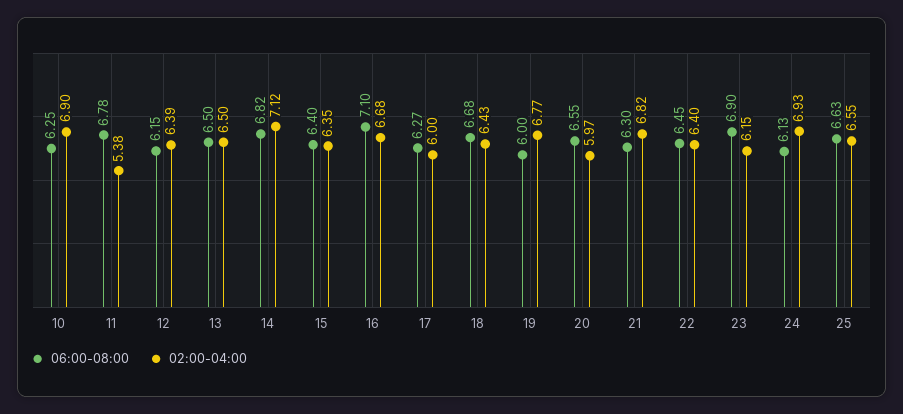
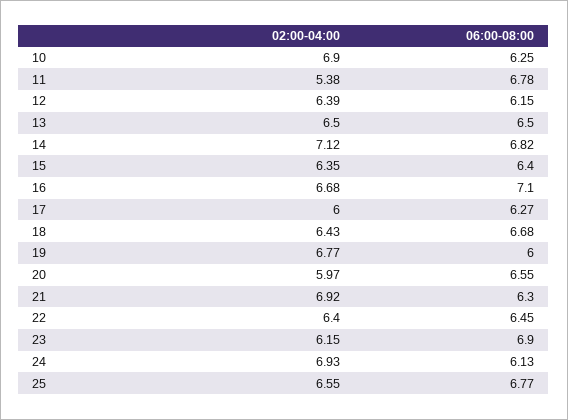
  {
    "06:00-08:00": {
      "10": 6.25,
      "11": 6.78,
      "12": 6.15,
      "13": 6.5,
      "14": 6.82,
      "15": 6.4,
      "16": 7.1,
      "17": 6.27,
      "18": 6.68,
      "19": 6,
      "20": 6.55,
      "21": 6.3,
      "22": 6.45,
      "23": 6.9,
      "24": 6.13,
-     "25": 6.63
+     "25": 6.77
    },
    "02:00-04:00": {
      "10": 6.9,
      "11": 5.38,
      "12": 6.39,
      "13": 6.5,
      "14": 7.12,
      "15": 6.35,
      "16": 6.68,
      "17": 6,
      "18": 6.43,
      "19": 6.77,
      "20": 5.97,
-     "21": 6.82,
+     "21": 6.92,
      "22": 6.4,
      "23": 6.15,
      "24": 6.93,
      "25": 6.55
    }
  }

